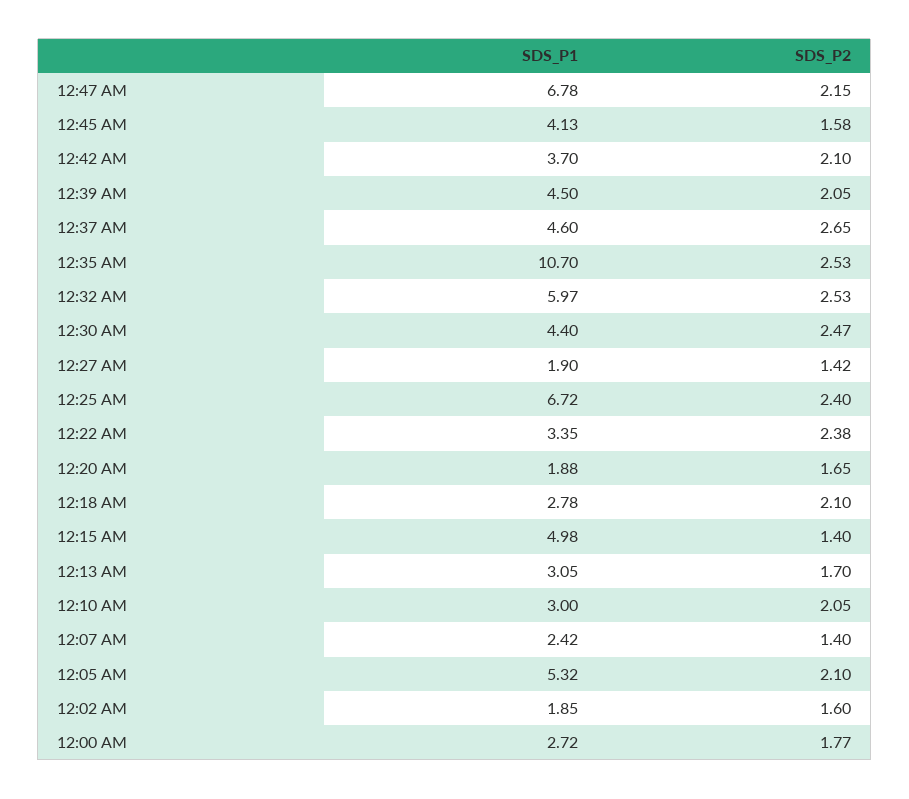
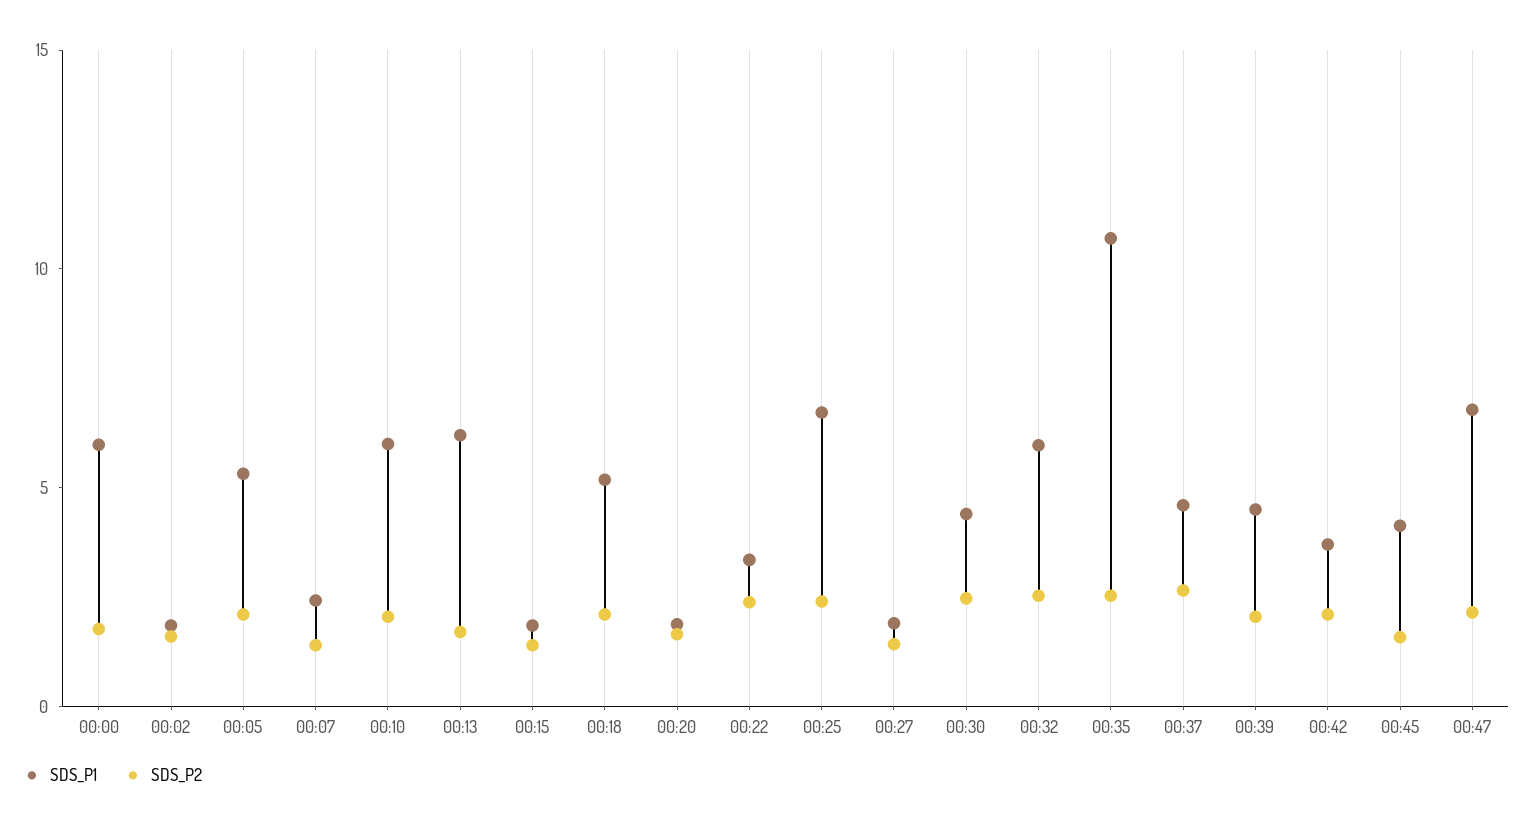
  {
    "SDS_P1": {
      "12:47 AM": 6.78,
      "12:45 AM": 4.13,
      "12:42 AM": 3.7,
      "12:39 AM": 4.5,
      "12:37 AM": 4.6,
      "12:35 AM": 10.7,
      "12:32 AM": 5.97,
      "12:30 AM": 4.4,
      "12:27 AM": 1.9,
      "12:25 AM": 6.72,
      "12:22 AM": 3.35,
      "12:20 AM": 1.88,
-     "12:18 AM": 2.78,
+     "12:18 AM": 5,
-     "12:15 AM": 4.98,
+     "12:15 AM": 2,
-     "12:13 AM": 3.05,
+     "12:13 AM": 6,
-     "12:10 AM": 3,
+     "12:10 AM": 6,
      "12:07 AM": 2.42,
      "12:05 AM": 5.32,
      "12:02 AM": 1.85,
-     "12:00 AM": 2.72
+     "12:00 AM": 6
    },
    "SDS_P2": {
      "12:47 AM": 2.15,
      "12:45 AM": 1.58,
      "12:42 AM": 2.1,
      "12:39 AM": 2.05,
      "12:37 AM": 2.65,
      "12:35 AM": 2.53,
      "12:32 AM": 2.53,
      "12:30 AM": 2.47,
      "12:27 AM": 1.42,
      "12:25 AM": 2.4,
      "12:22 AM": 2.38,
      "12:20 AM": 1.65,
      "12:18 AM": 2.1,
      "12:15 AM": 1.4,
      "12:13 AM": 1.7,
      "12:10 AM": 2.05,
      "12:07 AM": 1.4,
      "12:05 AM": 2.1,
      "12:02 AM": 1.6,
      "12:00 AM": 1.77
    }
  }

